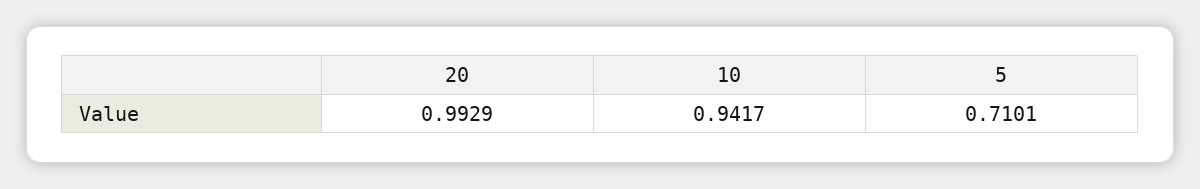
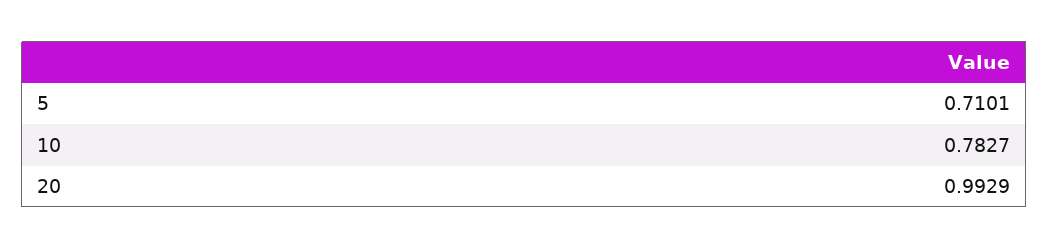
  {
    "20": 0.9929,
-   "10": 0.9417,
+   "10": 0.7827,
    "5": 0.7101
  }

